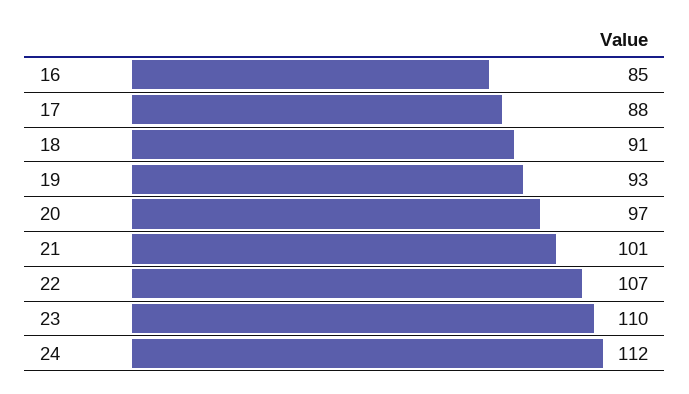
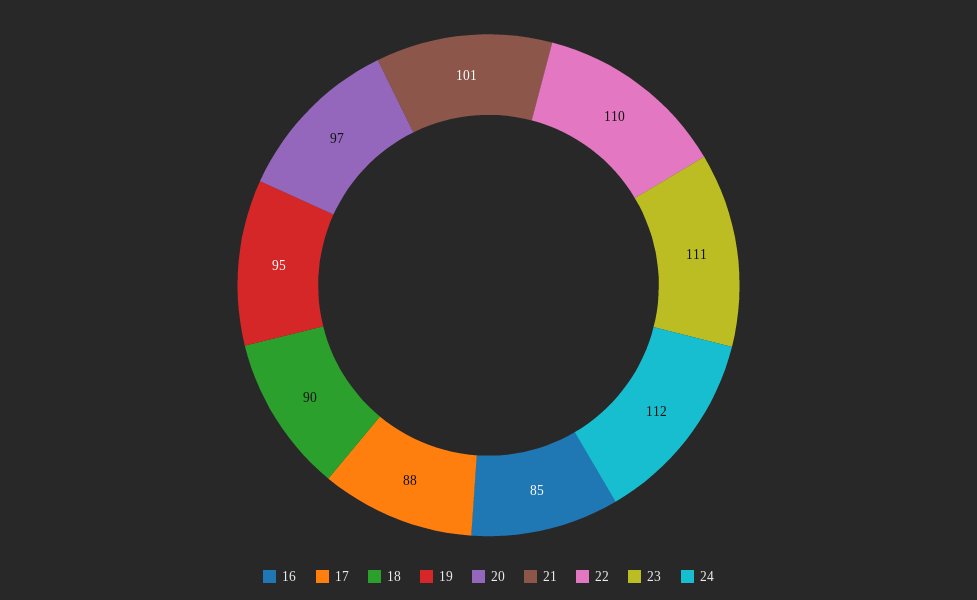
  {
    "16": 85,
    "17": 88,
-   "18": 91,
+   "18": 90,
-   "19": 93,
+   "19": 95,
    "20": 97,
    "21": 101,
-   "22": 107,
+   "22": 110,
-   "23": 110,
+   "23": 111,
    "24": 112
  }

